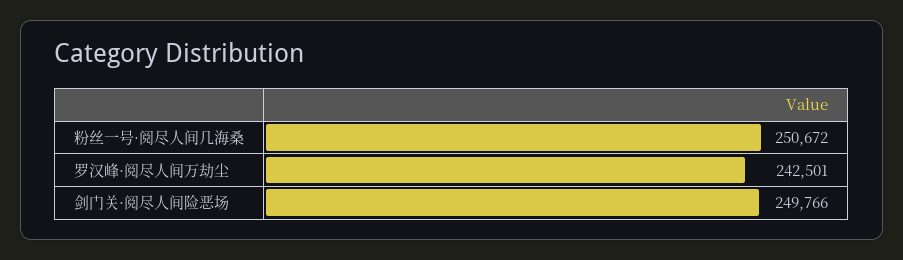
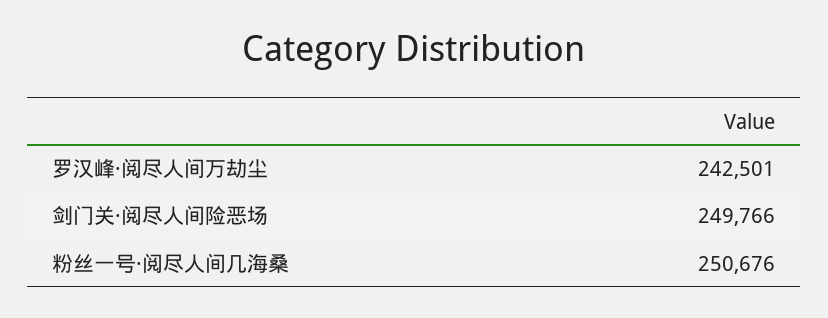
  {
-   "粉丝一号·阅尽人间几海桑": 250672,
+   "粉丝一号·阅尽人间几海桑": 250676,
    "罗汉峰·阅尽人间万劫尘": 242501,
    "剑门关·阅尽人间险恶场": 249766
  }

